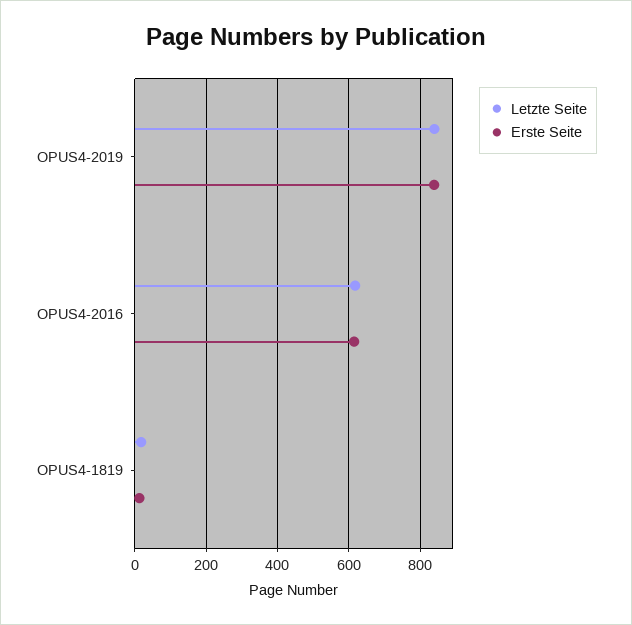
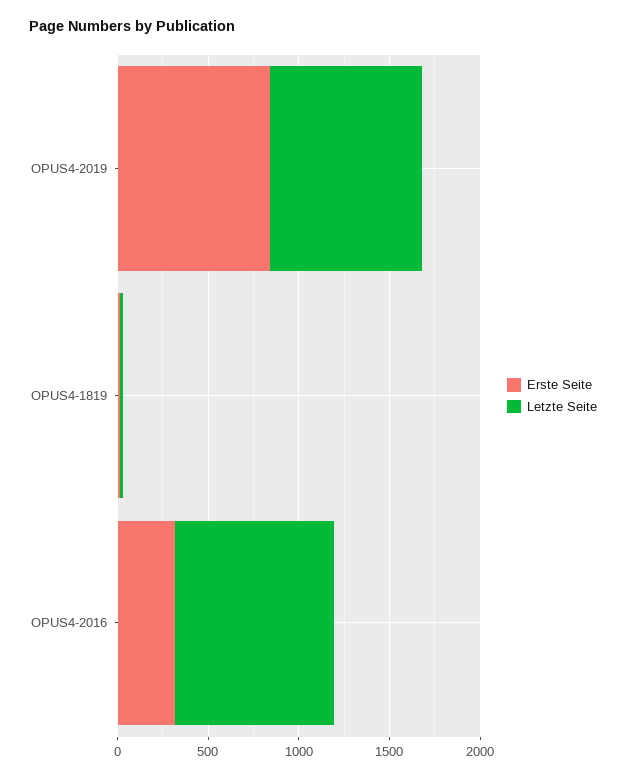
  {
    "Letzte Seite": {
      "OPUS4-2019": 840,
-     "OPUS4-2016": 620,
+     "OPUS4-2016": 900,
      "OPUS4-1819": 20
    },
    "Erste Seite": {
      "OPUS4-2019": 840,
-     "OPUS4-2016": 620,
+     "OPUS4-2016": 300,
      "OPUS4-1819": 20
    }
  }

